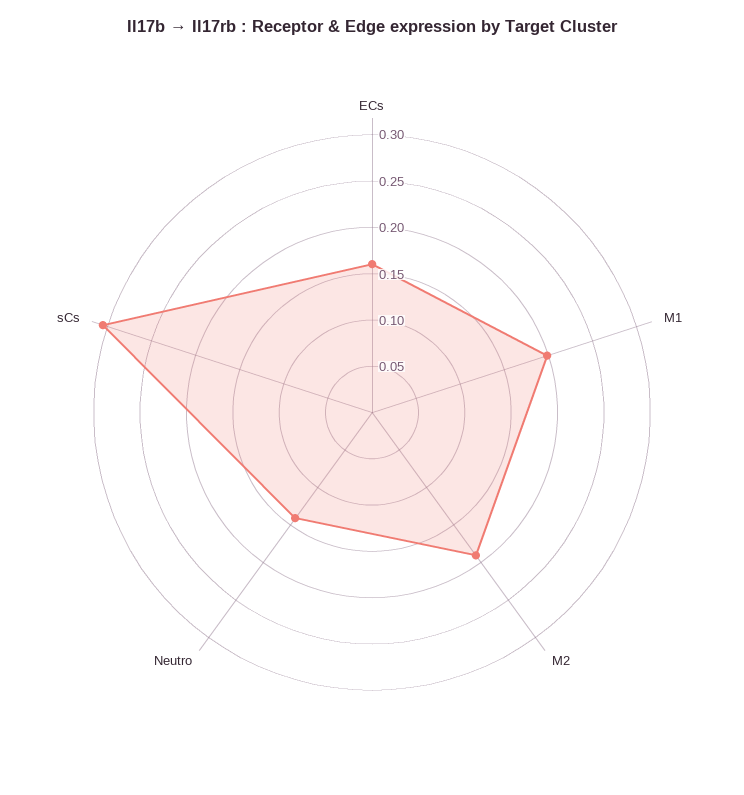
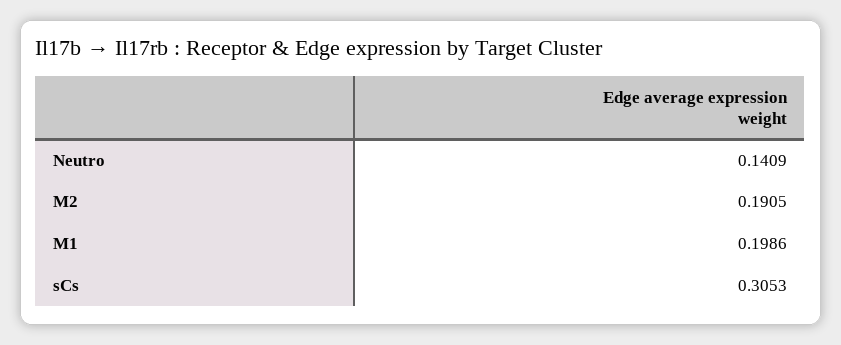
  {
-   "ECs": 0.16,
    "M1": 0.1986,
    "M2": 0.1905,
    "Neutro": 0.1409,
    "sCs": 0.3053
  }

